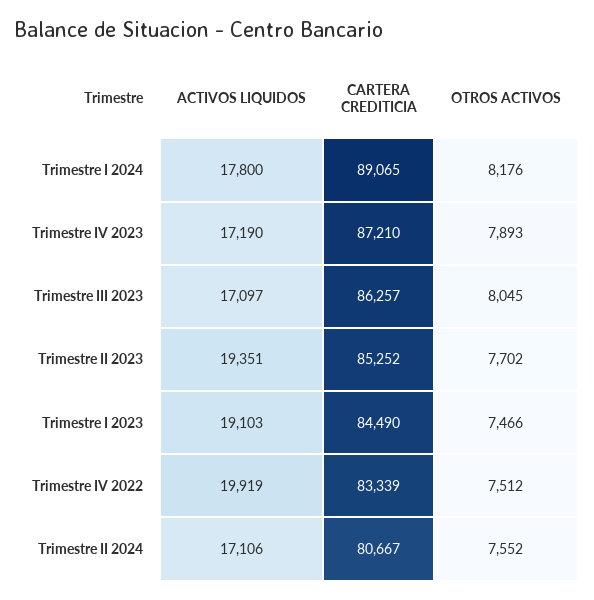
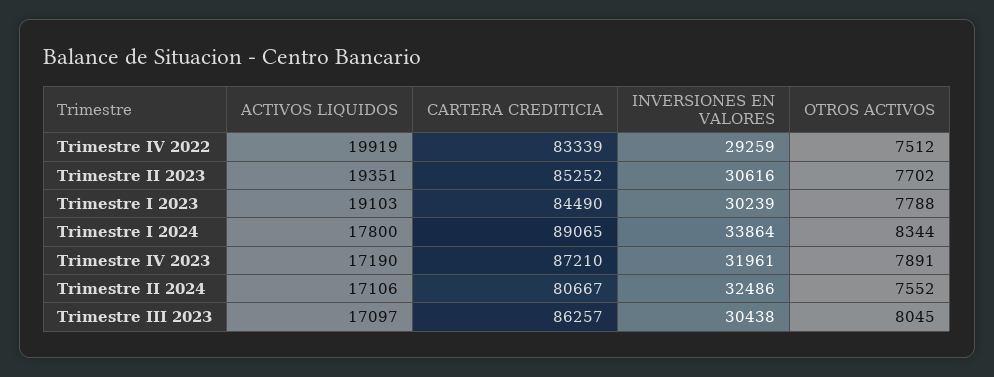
  {
    "ACTIVOS LIQUIDOS": {
      "Trimestre I 2024": 17800,
      "Trimestre IV 2023": 17190,
      "Trimestre III 2023": 17097,
      "Trimestre II 2023": 19351,
      "Trimestre I 2023": 19103,
      "Trimestre IV 2022": 19919,
      "Trimestre II 2024": 17106
    },
    "CARTERA CREDITICIA": {
      "Trimestre I 2024": 89065,
      "Trimestre IV 2023": 87210,
      "Trimestre III 2023": 86257,
      "Trimestre II 2023": 85252,
      "Trimestre I 2023": 84490,
      "Trimestre IV 2022": 83339,
      "Trimestre II 2024": 80667
    },
    "OTROS ACTIVOS": {
-     "Trimestre I 2024": 8176,
+     "Trimestre I 2024": 8344,
-     "Trimestre IV 2023": 7893,
+     "Trimestre IV 2023": 7891,
      "Trimestre III 2023": 8045,
      "Trimestre II 2023": 7702,
-     "Trimestre I 2023": 7466,
+     "Trimestre I 2023": 7788,
      "Trimestre IV 2022": 7512,
      "Trimestre II 2024": 7552
-   }
+   },
+   "INVERSIONES EN VALORES": {
+     "Trimestre IV 2022": 29259,
+     "Trimestre II 2023": 30616,
+     "Trimestre I 2023": 30239,
+     "Trimestre I 2024": 33864,
+     "Trimestre IV 2023": 31961,
+     "Trimestre II 2024": 32486,
+     "Trimestre III 2023": 30438
+   }
  }

